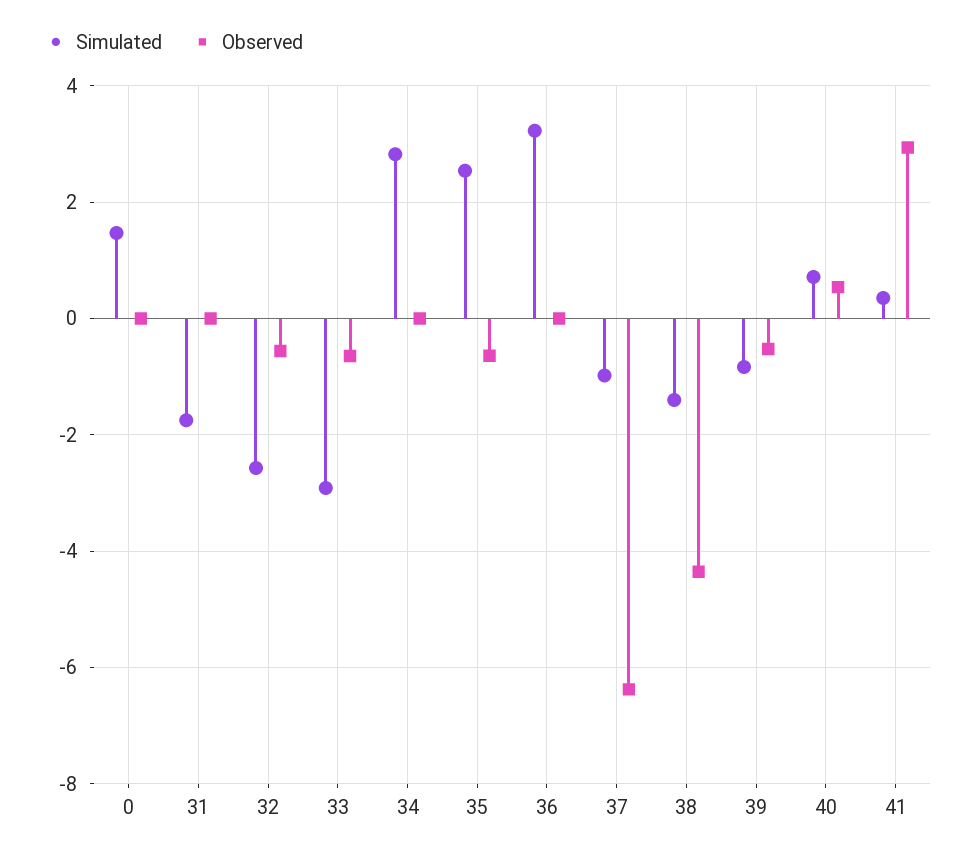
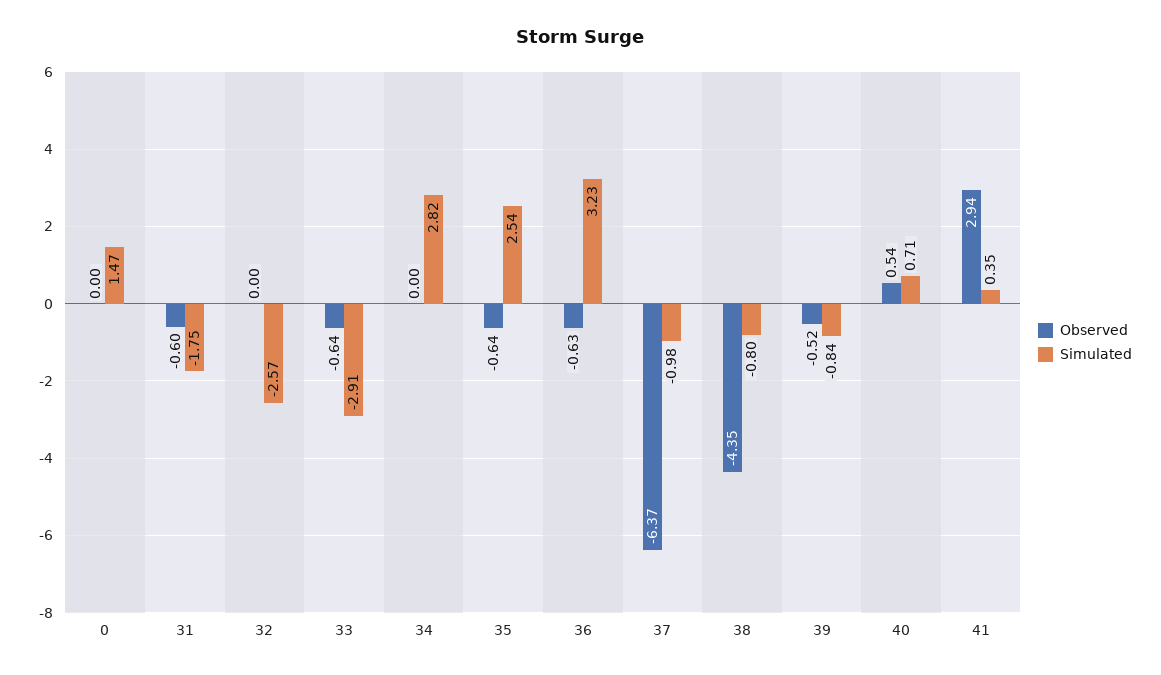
  {
    "Simulated": {
      "0": 1.47,
      "31": -1.75,
      "32": -2.57,
      "33": -2.91,
      "34": 2.82,
      "35": 2.54,
      "36": 3.23,
      "37": -0.98,
-     "38": -1.4,
+     "38": -0.8,
      "39": -0.84,
      "40": 0.71,
      "41": 0.35
    },
    "Observed": {
      "0": 0,
-     "31": 0,
+     "31": -0.6,
-     "32": -0.6,
+     "32": 0,
      "33": -0.64,
      "34": 0,
      "35": -0.64,
-     "36": 0,
+     "36": -0.63,
      "37": -6.37,
      "38": -4.35,
      "39": -0.52,
      "40": 0.54,
      "41": 2.94
    }
  }

